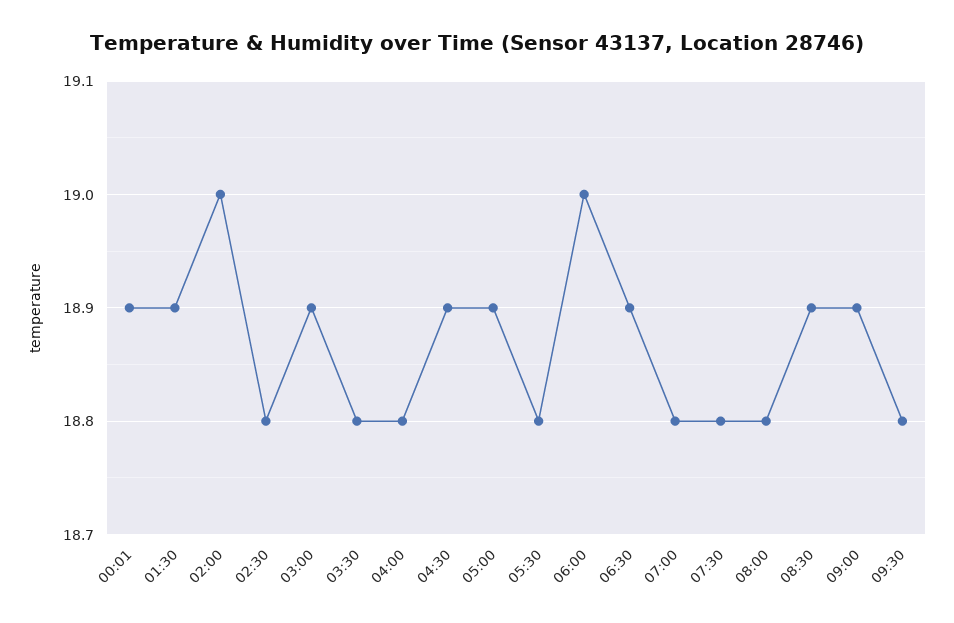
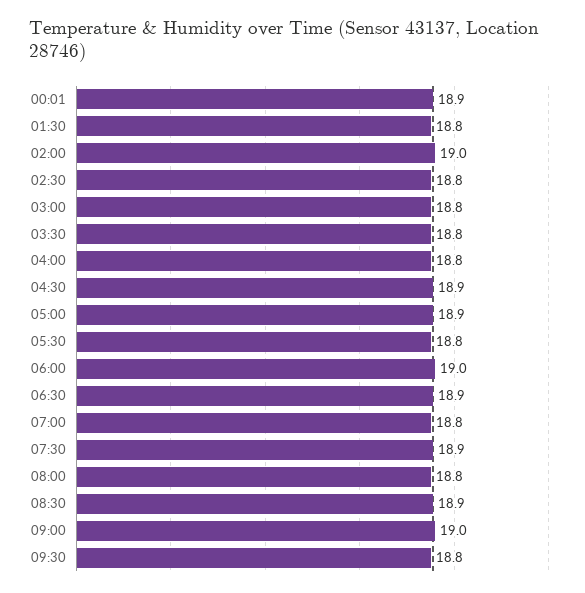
  {
    "00:01": 18.9,
-   "01:30": 18.9,
+   "01:30": 18.8,
    "02:00": 19,
    "02:30": 18.8,
-   "03:00": 18.9,
+   "03:00": 18.8,
    "03:30": 18.8,
    "04:00": 18.8,
    "04:30": 18.9,
    "05:00": 18.9,
    "05:30": 18.8,
    "06:00": 19,
    "06:30": 18.9,
    "07:00": 18.8,
-   "07:30": 18.8,
+   "07:30": 18.9,
    "08:00": 18.8,
    "08:30": 18.9,
-   "09:00": 18.9,
+   "09:00": 19,
    "09:30": 18.8
  }

